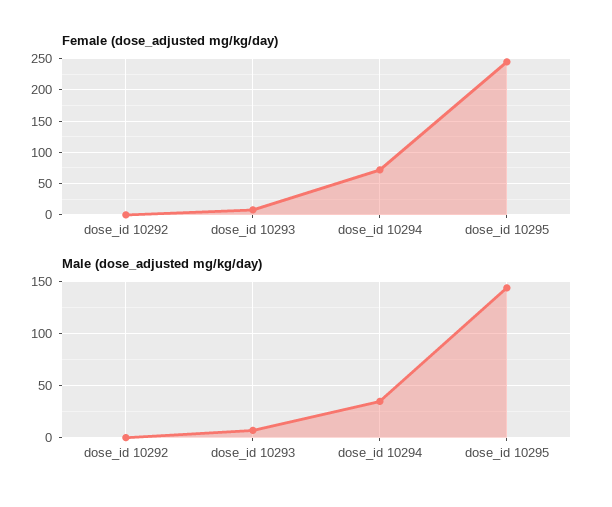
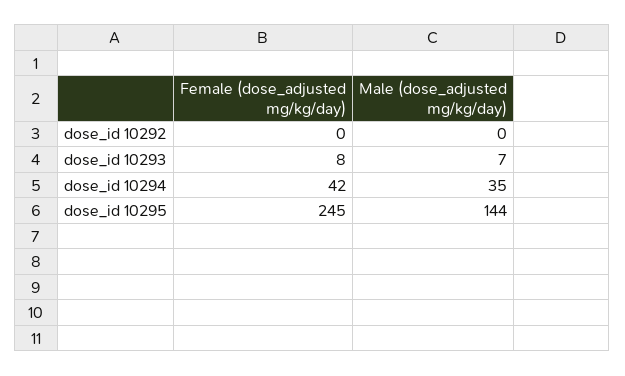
  {
    "Female (dose_adjusted mg/kg/day)": {
      "dose_id 10292": 0,
      "dose_id 10293": 8,
-     "dose_id 10294": 70,
+     "dose_id 10294": 42,
      "dose_id 10295": 245
    },
    "Male (dose_adjusted mg/kg/day)": {
      "dose_id 10292": 0,
      "dose_id 10293": 7,
      "dose_id 10294": 35,
      "dose_id 10295": 144
    }
  }

